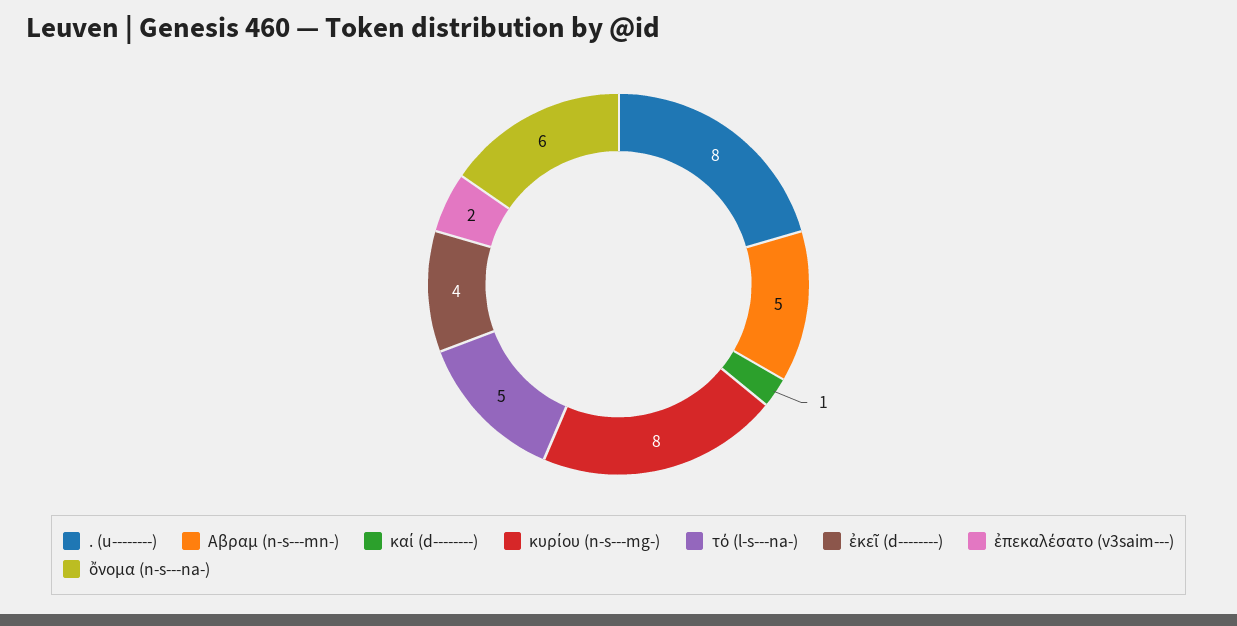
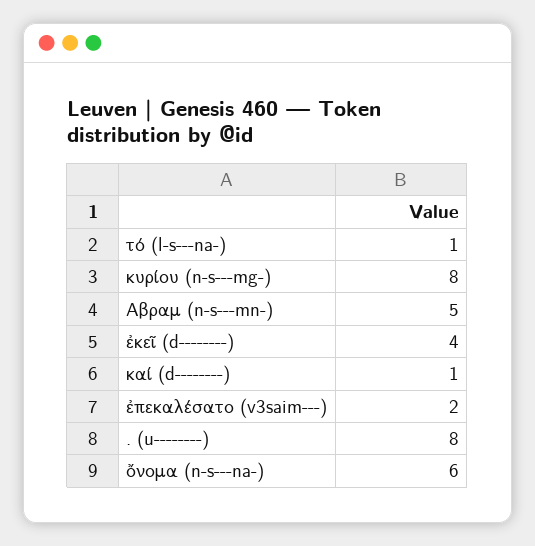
  {
    ". (u--------)": 8,
    "Αβραμ (n-s---mn-)": 5,
    "καί (d--------)": 1,
    "κυρίου (n-s---mg-)": 8,
-   "τό (l-s---na-)": 5,
+   "τό (l-s---na-)": 1,
    "ἐκεῖ (d--------)": 4,
    "ἐπεκαλέσατο (v3saim---)": 2,
    "ὄνομα (n-s---na-)": 6
  }

